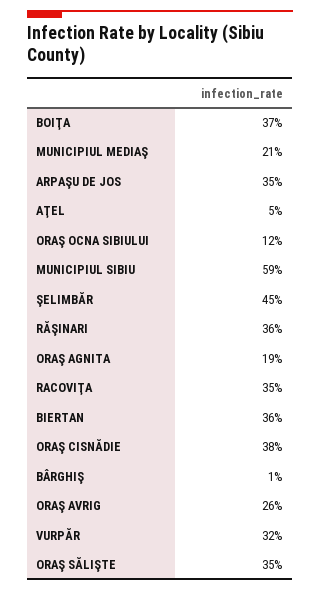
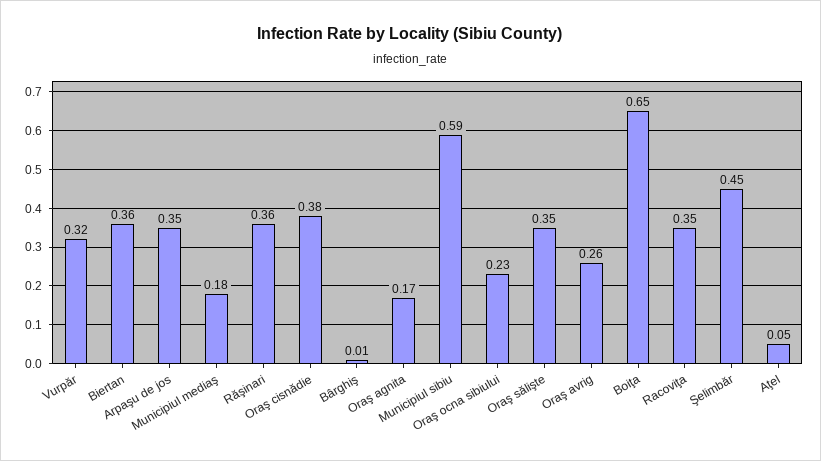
  {
-   "BOIŢA": 0.37,
+   "BOIŢA": 0.65,
-   "MUNICIPIUL MEDIAŞ": 0.21,
+   "MUNICIPIUL MEDIAŞ": 0.18,
    "ARPAŞU DE JOS": 0.35,
    "AŢEL": 0.05,
-   "ORAŞ OCNA SIBIULUI": 0.12,
+   "ORAŞ OCNA SIBIULUI": 0.23,
    "MUNICIPIUL SIBIU": 0.59,
    "ŞELIMBĂR": 0.45,
    "RĂŞINARI": 0.36,
-   "ORAŞ AGNITA": 0.19,
+   "ORAŞ AGNITA": 0.17,
    "RACOVIŢA": 0.35,
    "BIERTAN": 0.36,
    "ORAŞ CISNĂDIE": 0.38,
    "BÂRGHIŞ": 0.01,
    "ORAŞ AVRIG": 0.26,
    "VURPĂR": 0.32,
    "ORAŞ SĂLIŞTE": 0.35
  }

